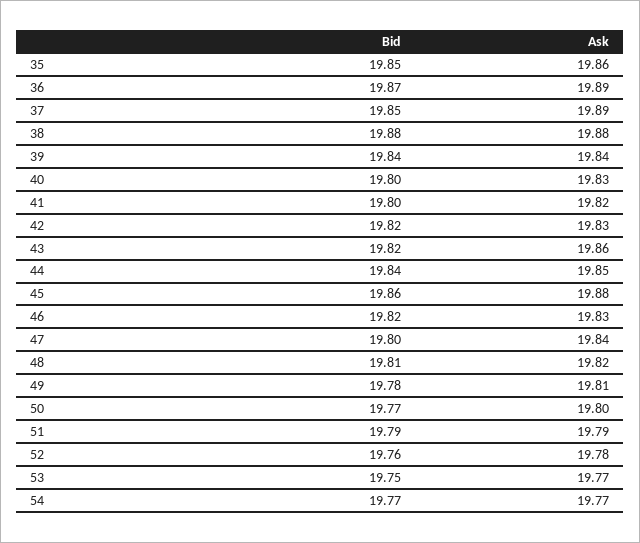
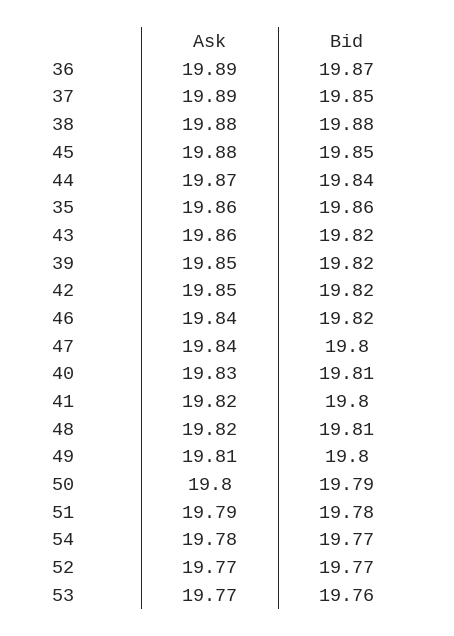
  {
    "Bid": {
-     "35": 19.85,
+     "35": 19.86,
      "36": 19.87,
      "37": 19.85,
      "38": 19.88,
-     "39": 19.84,
+     "39": 19.82,
-     "40": 19.8,
+     "40": 19.81,
      "41": 19.8,
      "42": 19.82,
      "43": 19.82,
      "44": 19.84,
-     "45": 19.86,
+     "45": 19.85,
      "46": 19.82,
      "47": 19.8,
      "48": 19.81,
-     "49": 19.78,
+     "49": 19.8,
-     "50": 19.77,
+     "50": 19.79,
-     "51": 19.79,
+     "51": 19.78,
-     "52": 19.76,
+     "52": 19.77,
-     "53": 19.75,
+     "53": 19.76,
      "54": 19.77
    },
    "Ask": {
      "35": 19.86,
      "36": 19.89,
      "37": 19.89,
      "38": 19.88,
-     "39": 19.84,
+     "39": 19.85,
      "40": 19.83,
      "41": 19.82,
-     "42": 19.83,
+     "42": 19.85,
      "43": 19.86,
-     "44": 19.85,
+     "44": 19.87,
      "45": 19.88,
-     "46": 19.83,
+     "46": 19.84,
      "47": 19.84,
      "48": 19.82,
      "49": 19.81,
      "50": 19.8,
      "51": 19.79,
-     "52": 19.78,
+     "52": 19.77,
      "53": 19.77,
-     "54": 19.77
+     "54": 19.78
    }
  }

